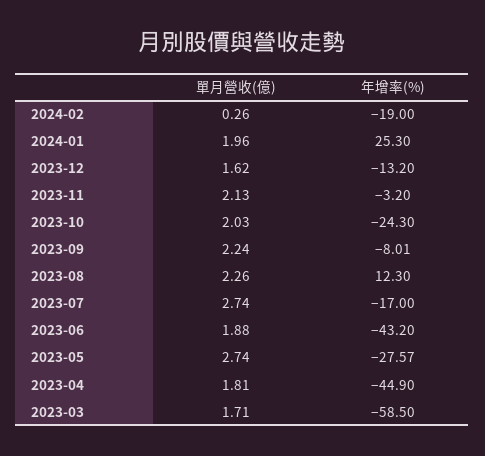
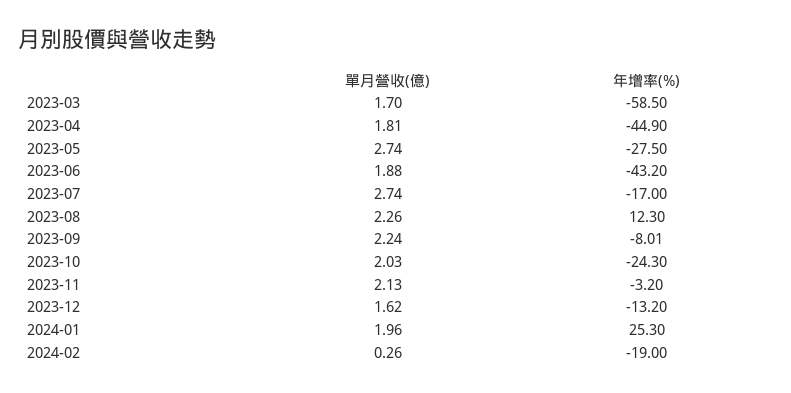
  {
    "單月營收(億)": {
      "2024-02": 0.26,
      "2024-01": 1.96,
      "2023-12": 1.62,
      "2023-11": 2.13,
      "2023-10": 2.03,
      "2023-09": 2.24,
      "2023-08": 2.26,
      "2023-07": 2.74,
      "2023-06": 1.88,
      "2023-05": 2.74,
      "2023-04": 1.81,
-     "2023-03": 1.71
+     "2023-03": 1.7
    },
    "年增率(%)": {
      "2024-02": -19,
      "2024-01": 25.3,
      "2023-12": -13.2,
      "2023-11": -3.2,
      "2023-10": -24.3,
      "2023-09": -8.01,
      "2023-08": 12.3,
      "2023-07": -17,
      "2023-06": -43.2,
-     "2023-05": -27.57,
+     "2023-05": -27.5,
      "2023-04": -44.9,
      "2023-03": -58.5
    }
  }

